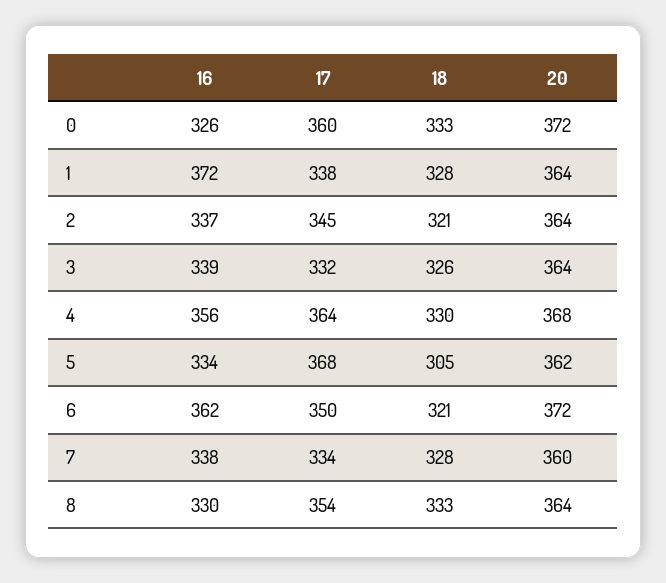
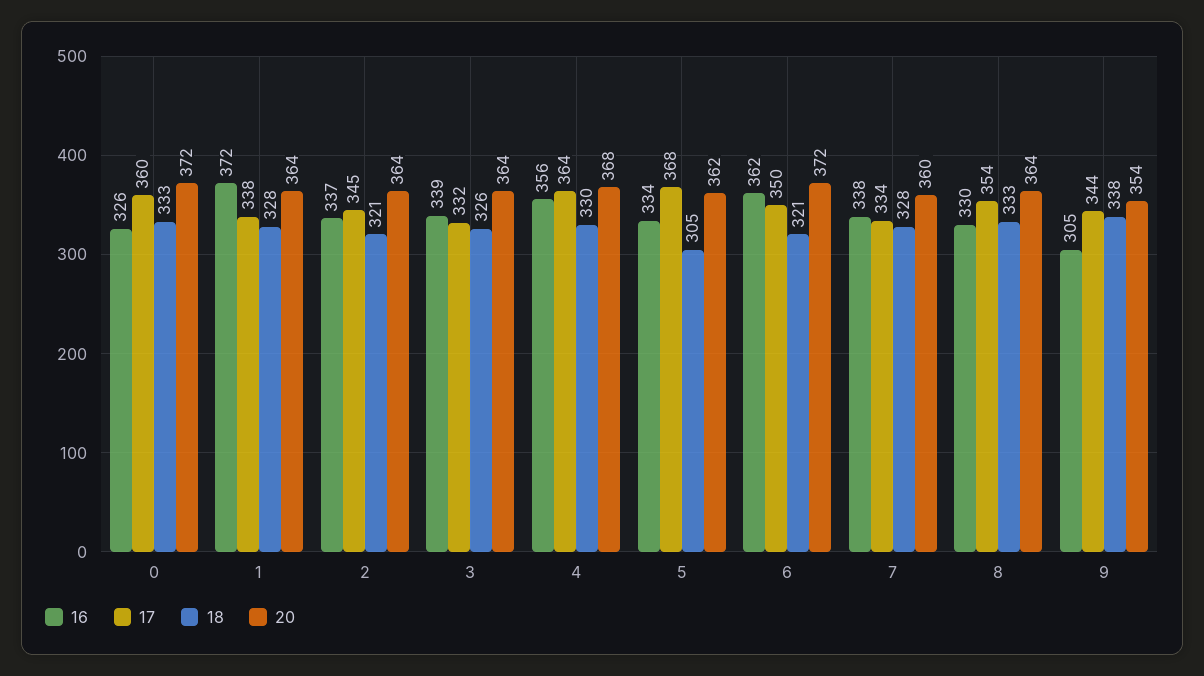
  {
    "16": {
      "0": 326,
      "1": 372,
      "2": 337,
      "3": 339,
      "4": 356,
      "5": 334,
      "6": 362,
      "7": 338,
-     "8": 330
+     "8": 330,
+     "9": 305
    },
    "17": {
      "0": 360,
      "1": 338,
      "2": 345,
      "3": 332,
      "4": 364,
      "5": 368,
      "6": 350,
      "7": 334,
-     "8": 354
+     "8": 354,
+     "9": 344
    },
    "18": {
      "0": 333,
      "1": 328,
      "2": 321,
      "3": 326,
      "4": 330,
      "5": 305,
      "6": 321,
      "7": 328,
-     "8": 333
+     "8": 333,
+     "9": 338
    },
    "20": {
      "0": 372,
      "1": 364,
      "2": 364,
      "3": 364,
      "4": 368,
      "5": 362,
      "6": 372,
      "7": 360,
-     "8": 364
+     "8": 364,
+     "9": 354
    }
  }

